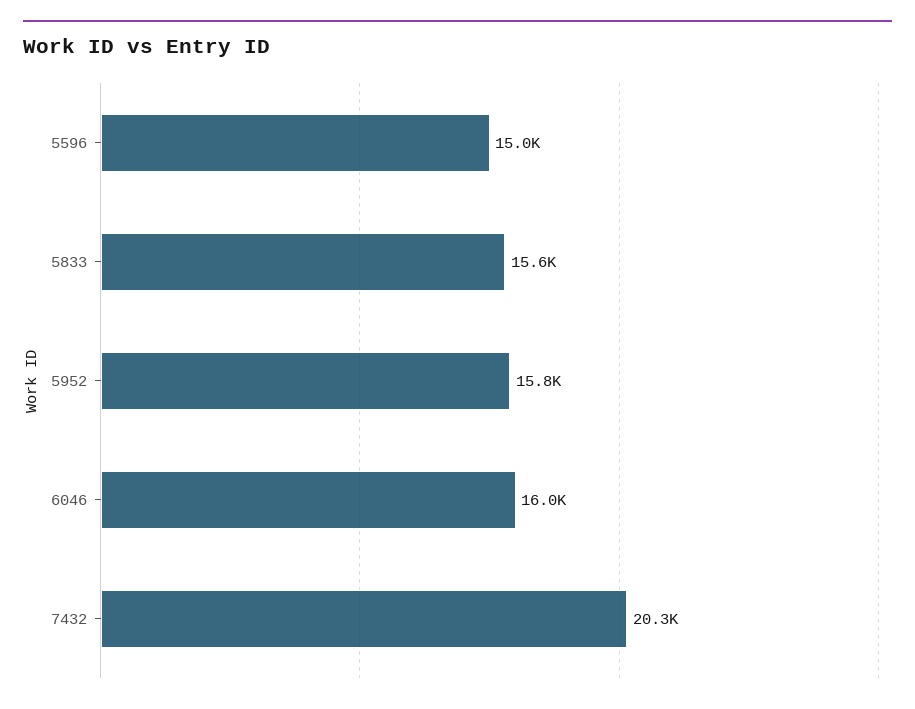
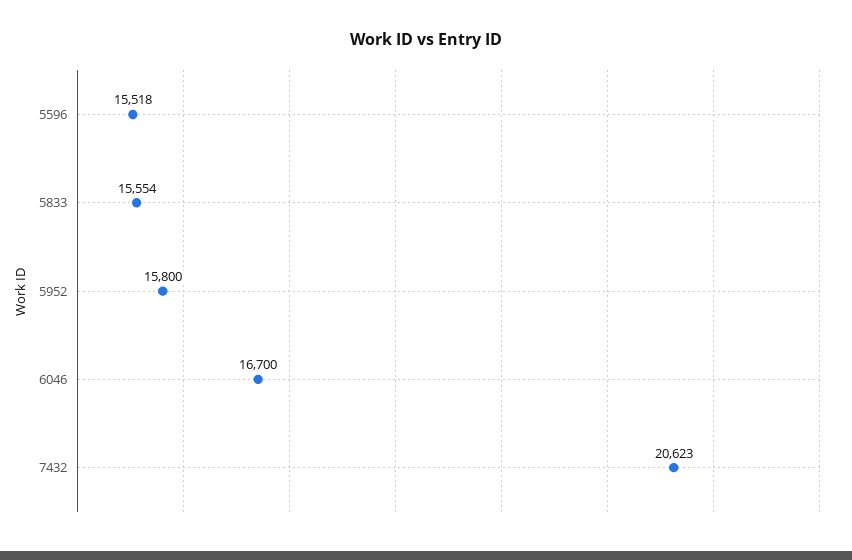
  {
-   "5596": 15000,
+   "5596": 15518,
    "5833": 15554,
    "5952": 15800,
-   "6046": 16000,
+   "6046": 16700,
-   "7432": 20300
+   "7432": 20623
  }

